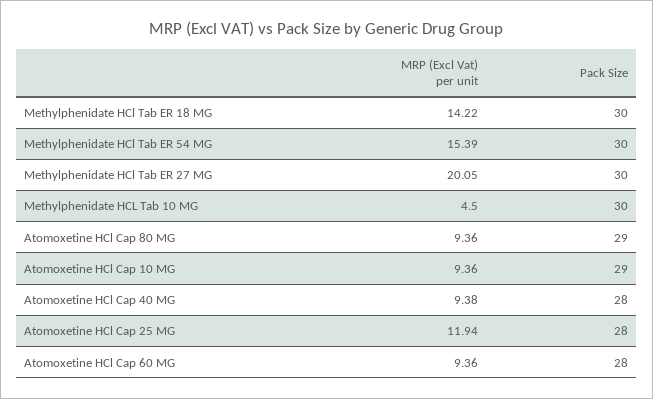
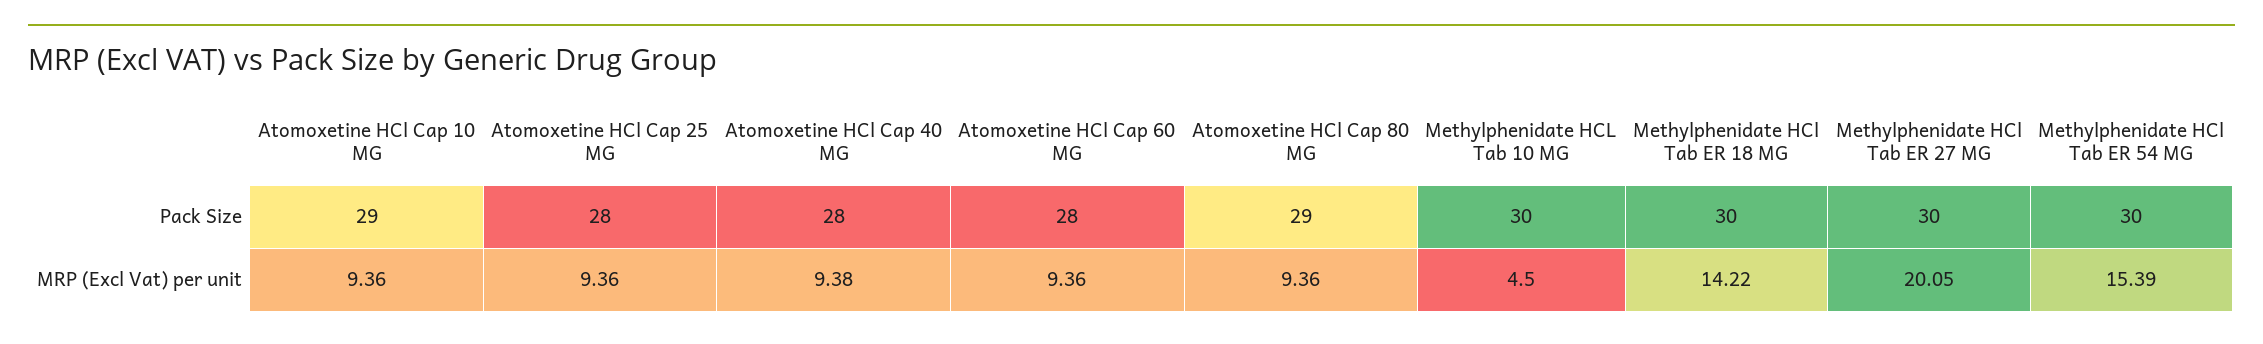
  {
    "MRP (Excl Vat) per unit": {
      "Methylphenidate HCl Tab ER 18 MG": 14.22,
      "Methylphenidate HCl Tab ER 54 MG": 15.39,
      "Methylphenidate HCl Tab ER 27 MG": 20.05,
      "Methylphenidate HCL Tab 10 MG": 4.5,
      "Atomoxetine HCl Cap 80 MG": 9.36,
      "Atomoxetine HCl Cap 10 MG": 9.36,
      "Atomoxetine HCl Cap 40 MG": 9.38,
-     "Atomoxetine HCl Cap 25 MG": 11.94,
+     "Atomoxetine HCl Cap 25 MG": 9.36,
      "Atomoxetine HCl Cap 60 MG": 9.36
    },
    "Pack Size": {
      "Methylphenidate HCl Tab ER 18 MG": 30,
      "Methylphenidate HCl Tab ER 54 MG": 30,
      "Methylphenidate HCl Tab ER 27 MG": 30,
      "Methylphenidate HCL Tab 10 MG": 30,
      "Atomoxetine HCl Cap 80 MG": 29,
      "Atomoxetine HCl Cap 10 MG": 29,
      "Atomoxetine HCl Cap 40 MG": 28,
      "Atomoxetine HCl Cap 25 MG": 28,
      "Atomoxetine HCl Cap 60 MG": 28
    }
  }

